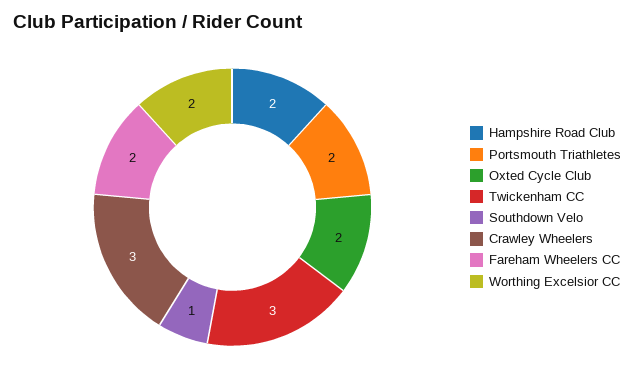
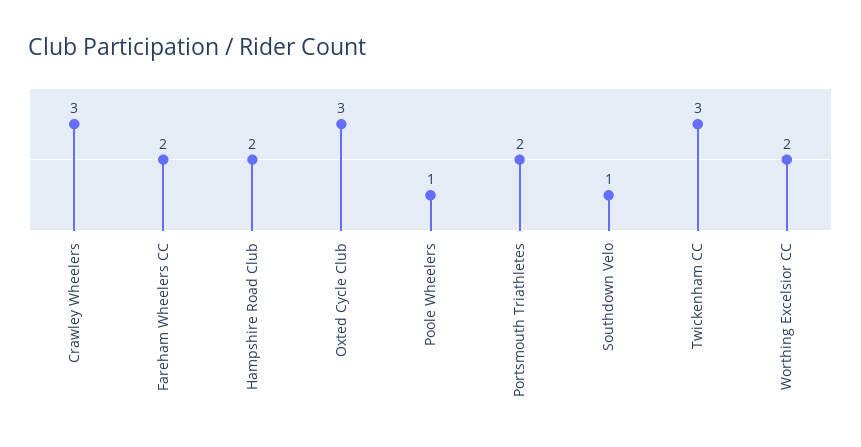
  {
    "Hampshire Road Club": 2,
    "Portsmouth Triathletes": 2,
-   "Oxted Cycle Club": 2,
+   "Oxted Cycle Club": 3,
    "Twickenham CC": 3,
    "Southdown Velo": 1,
    "Crawley Wheelers": 3,
    "Fareham Wheelers CC": 2,
-   "Worthing Excelsior CC": 2
+   "Worthing Excelsior CC": 2,
+   "Poole Wheelers": 1
  }

